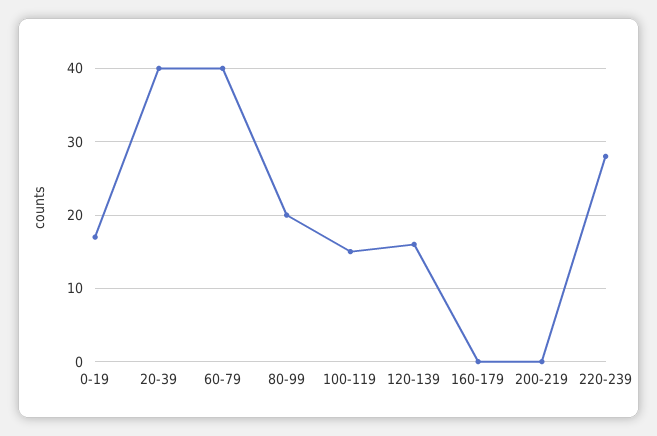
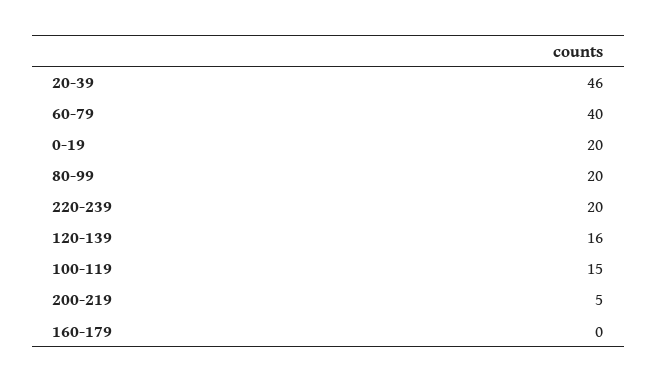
  {
-   "0-19": 17,
+   "0-19": 20,
-   "20-39": 40,
+   "20-39": 46,
    "60-79": 40,
    "80-99": 20,
    "100-119": 15,
    "120-139": 16,
    "160-179": 0,
-   "200-219": 0,
+   "200-219": 5,
-   "220-239": 28
+   "220-239": 20
  }

